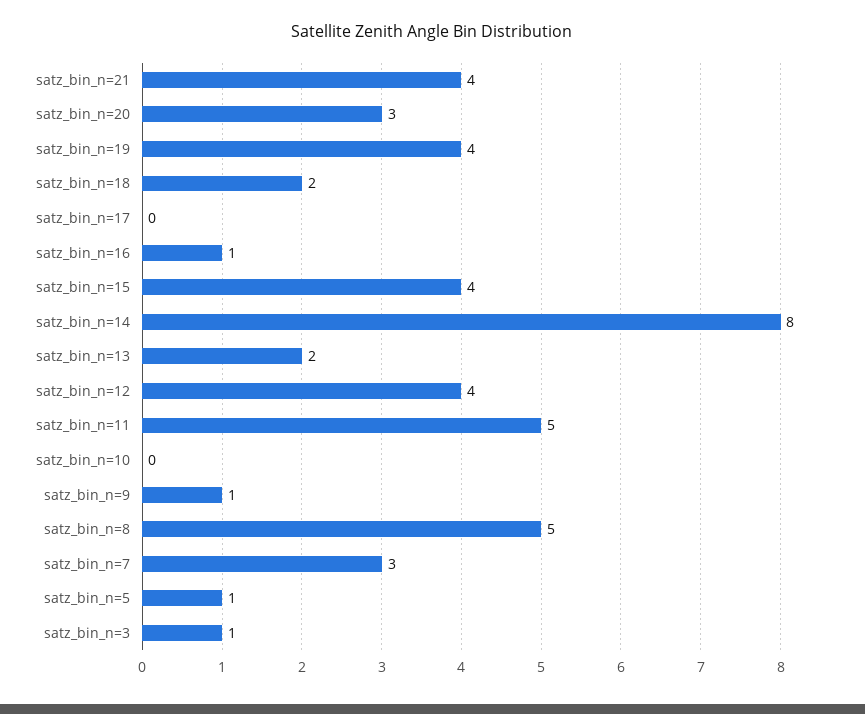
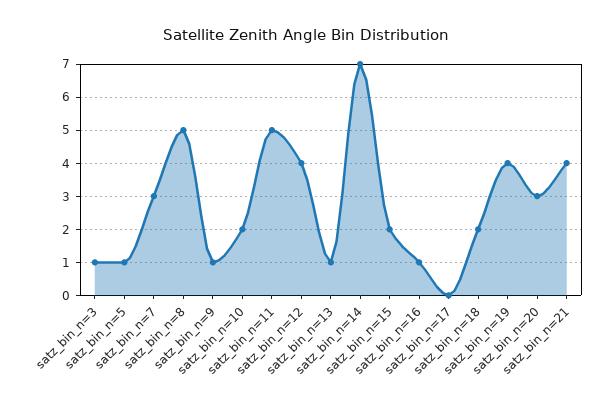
  {
    "satz_bin_n=21": 4,
    "satz_bin_n=20": 3,
    "satz_bin_n=19": 4,
    "satz_bin_n=18": 2,
    "satz_bin_n=17": 0,
    "satz_bin_n=16": 1,
-   "satz_bin_n=15": 4,
+   "satz_bin_n=15": 2,
-   "satz_bin_n=14": 8,
+   "satz_bin_n=14": 7,
-   "satz_bin_n=13": 2,
+   "satz_bin_n=13": 1,
    "satz_bin_n=12": 4,
    "satz_bin_n=11": 5,
-   "satz_bin_n=10": 0,
+   "satz_bin_n=10": 2,
    "satz_bin_n=9": 1,
    "satz_bin_n=8": 5,
    "satz_bin_n=7": 3,
    "satz_bin_n=5": 1,
    "satz_bin_n=3": 1
  }

